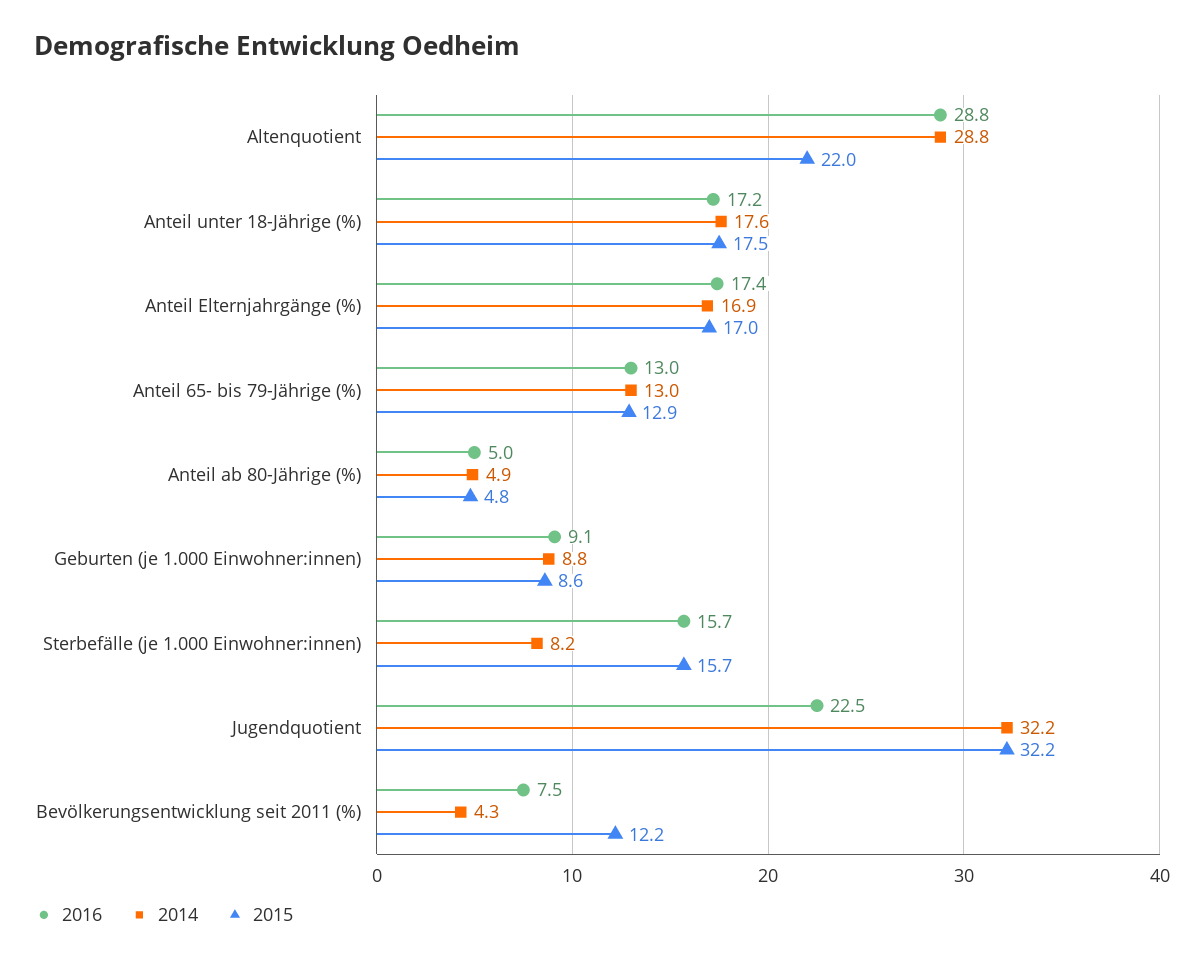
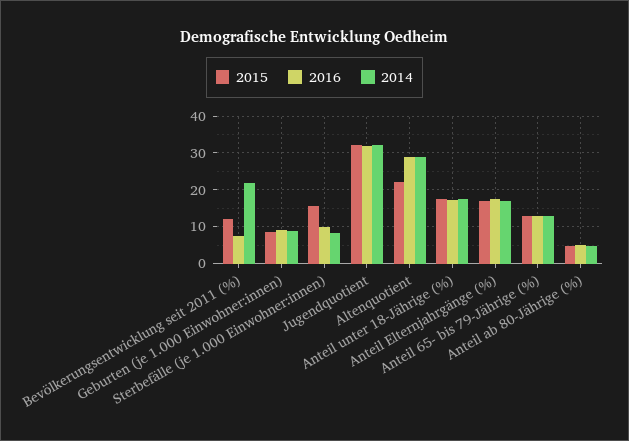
  {
    "2016": {
      "Altenquotient": 28.8,
      "Anteil unter 18-Jährige (%)": 17.2,
      "Anteil Elternjahrgänge (%)": 17.4,
      "Anteil 65- bis 79-Jährige (%)": 13,
      "Anteil ab 80-Jährige (%)": 5,
      "Geburten (je 1.000 Einwohner:innen)": 9.1,
-     "Sterbefälle (je 1.000 Einwohner:innen)": 15.7,
+     "Sterbefälle (je 1.000 Einwohner:innen)": 10,
-     "Jugendquotient": 22.5,
+     "Jugendquotient": 32,
      "Bevölkerungsentwicklung seit 2011 (%)": 7.5
    },
    "2014": {
      "Altenquotient": 28.8,
      "Anteil unter 18-Jährige (%)": 17.6,
      "Anteil Elternjahrgänge (%)": 16.9,
      "Anteil 65- bis 79-Jährige (%)": 13,
      "Anteil ab 80-Jährige (%)": 4.9,
      "Geburten (je 1.000 Einwohner:innen)": 8.8,
      "Sterbefälle (je 1.000 Einwohner:innen)": 8.2,
      "Jugendquotient": 32.2,
-     "Bevölkerungsentwicklung seit 2011 (%)": 4.3
+     "Bevölkerungsentwicklung seit 2011 (%)": 22
    },
    "2015": {
      "Altenquotient": 22,
      "Anteil unter 18-Jährige (%)": 17.5,
      "Anteil Elternjahrgänge (%)": 17,
      "Anteil 65- bis 79-Jährige (%)": 12.9,
      "Anteil ab 80-Jährige (%)": 4.8,
      "Geburten (je 1.000 Einwohner:innen)": 8.6,
      "Sterbefälle (je 1.000 Einwohner:innen)": 15.7,
      "Jugendquotient": 32.2,
      "Bevölkerungsentwicklung seit 2011 (%)": 12.2
    }
  }

